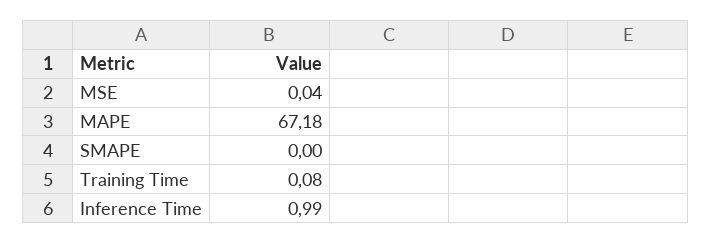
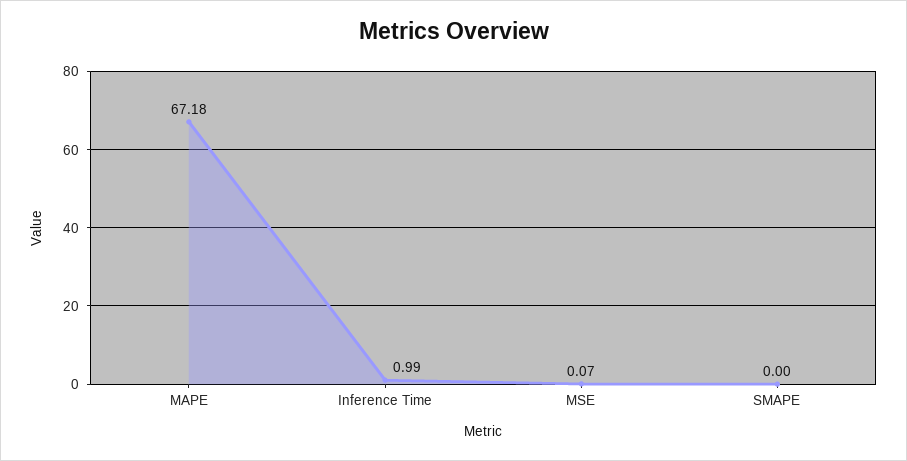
  {
-   "MSE": 0.04,
+   "MSE": 0.07,
    "MAPE": 67.18,
    "SMAPE": 0,
-   "Training Time": 0.08,
    "Inference Time": 0.99
  }

